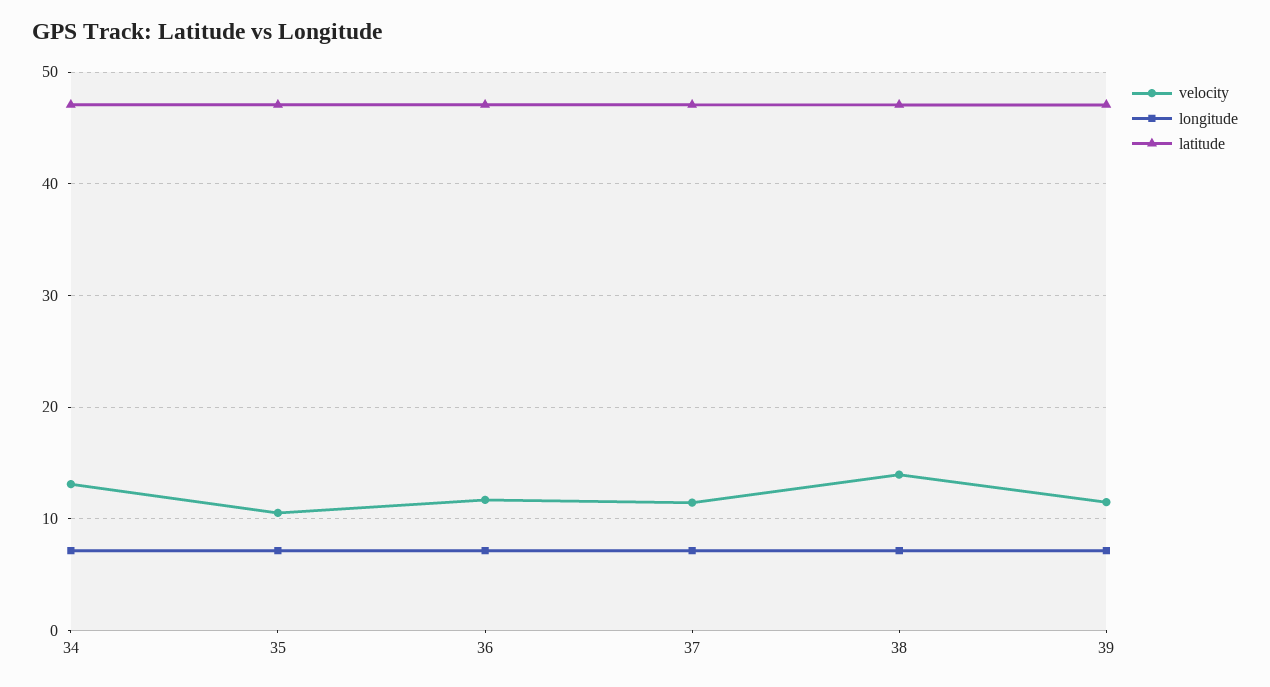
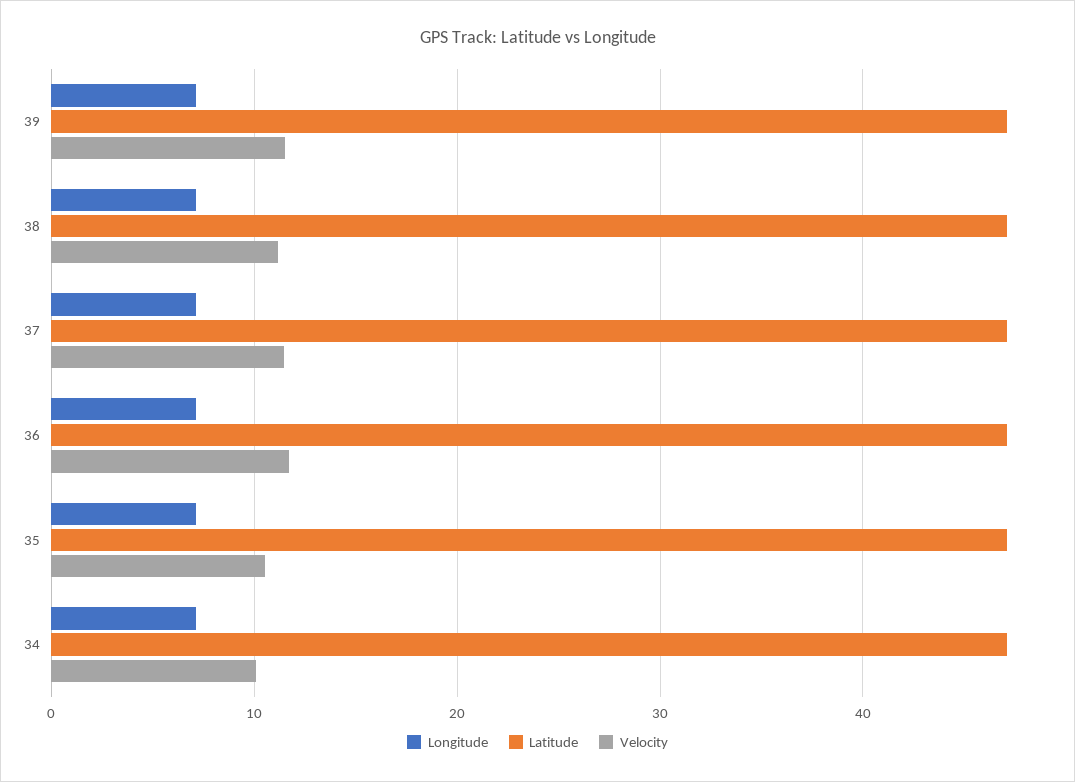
  {
    "velocity": {
-     "34": 13,
+     "34": 10,
      "35": 11,
      "36": 12,
      "37": 11,
-     "38": 14,
+     "38": 11,
      "39": 11
    },
    "longitude": {
      "34": 7,
      "35": 7,
      "36": 7,
      "37": 7,
      "38": 7,
      "39": 7
    },
    "latitude": {
      "34": 47,
      "35": 47,
      "36": 47,
      "37": 47,
      "38": 47,
      "39": 47
    }
  }

